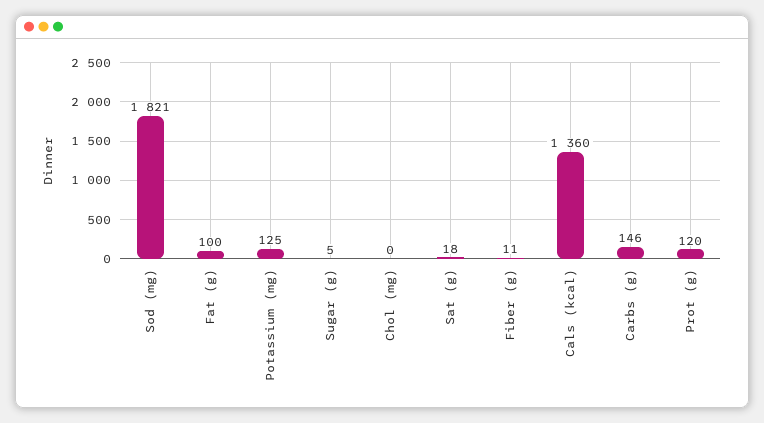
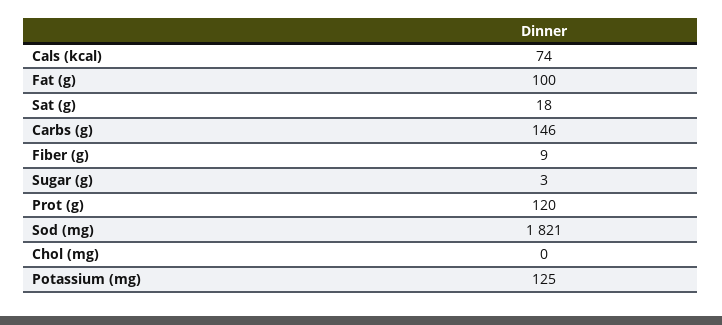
  {
    "Sod (mg)": 1821,
    "Fat (g)": 100,
    "Potassium (mg)": 125,
-   "Sugar (g)": 5,
+   "Sugar (g)": 3,
    "Chol (mg)": 0,
    "Sat (g)": 18,
-   "Fiber (g)": 11,
+   "Fiber (g)": 9,
-   "Cals (kcal)": 1360,
+   "Cals (kcal)": 74,
    "Carbs (g)": 146,
    "Prot (g)": 120
  }

